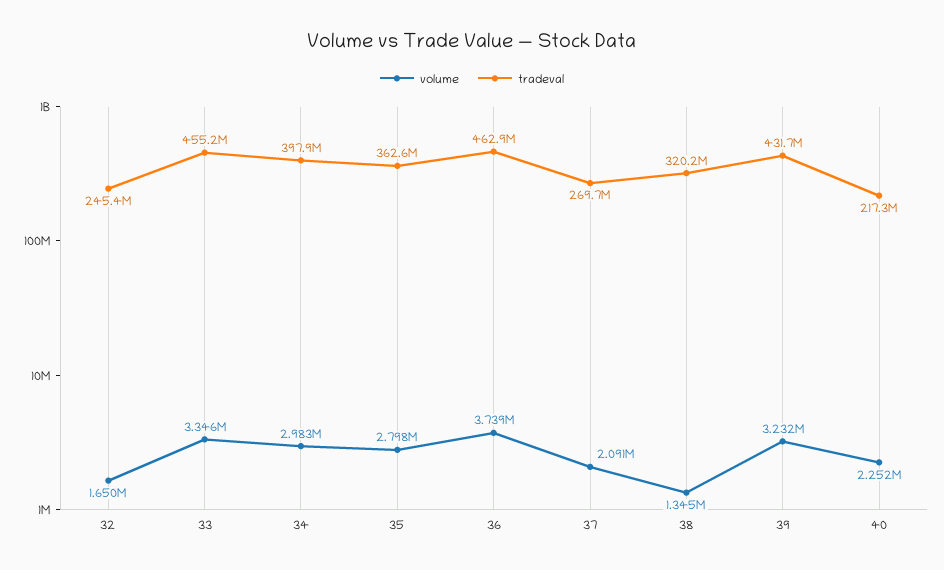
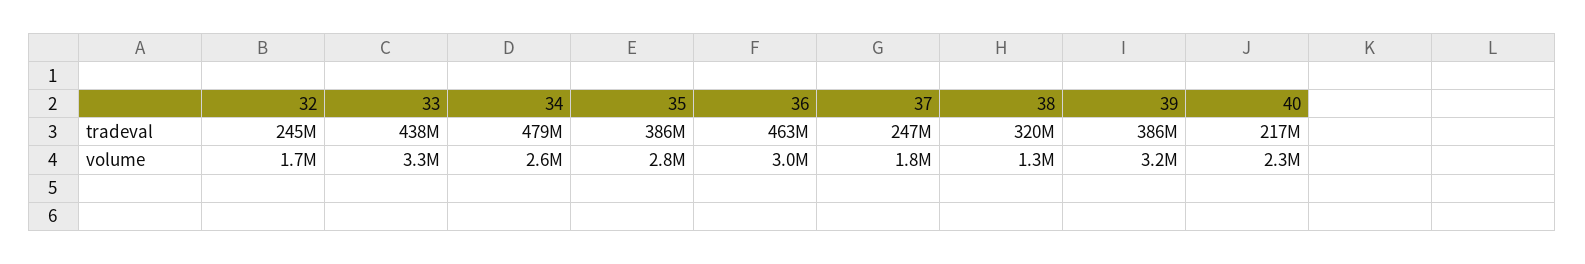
  {
    "volume": {
      "32": 1650000,
      "33": 3346000,
-     "34": 2983000,
+     "34": 2600000,
      "35": 2798000,
-     "36": 3739000,
+     "36": 3000000,
-     "37": 2091000,
+     "37": 1800000,
      "38": 1345000,
      "39": 3232000,
      "40": 2252000
    },
    "tradeval": {
      "32": 245400000,
-     "33": 455200000,
+     "33": 438000000,
-     "34": 397900000,
+     "34": 479000000,
-     "35": 362600000,
+     "35": 386000000,
      "36": 462900000,
-     "37": 269700000,
+     "37": 247000000,
      "38": 320200000,
-     "39": 431700000,
+     "39": 386000000,
      "40": 217300000
    }
  }

